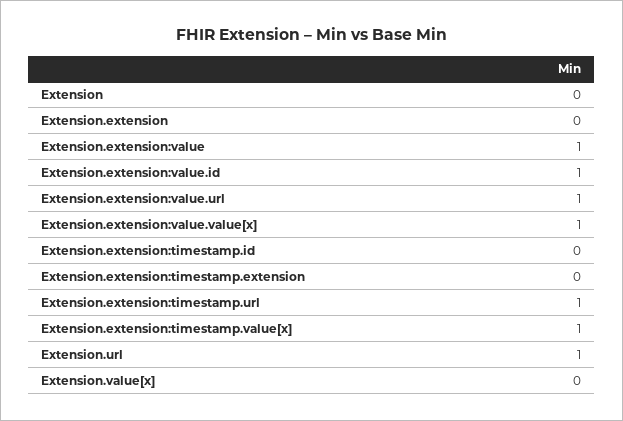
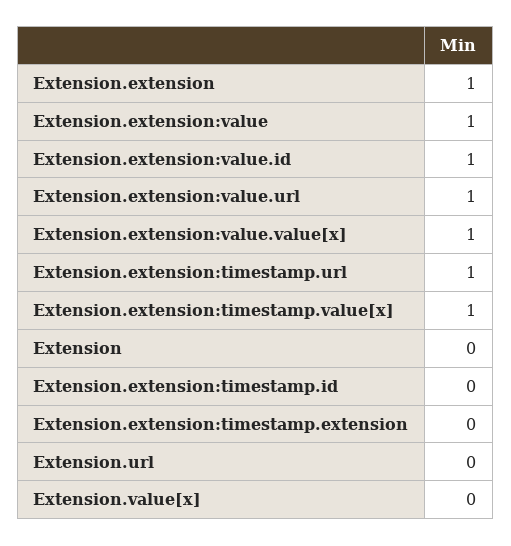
  {
    "Extension": 0,
-   "Extension.extension": 0,
+   "Extension.extension": 1,
    "Extension.extension:value": 1,
    "Extension.extension:value.id": 1,
    "Extension.extension:value.url": 1,
    "Extension.extension:value.value[x]": 1,
    "Extension.extension:timestamp.id": 0,
    "Extension.extension:timestamp.extension": 0,
    "Extension.extension:timestamp.url": 1,
    "Extension.extension:timestamp.value[x]": 1,
-   "Extension.url": 1,
+   "Extension.url": 0,
    "Extension.value[x]": 0
  }

